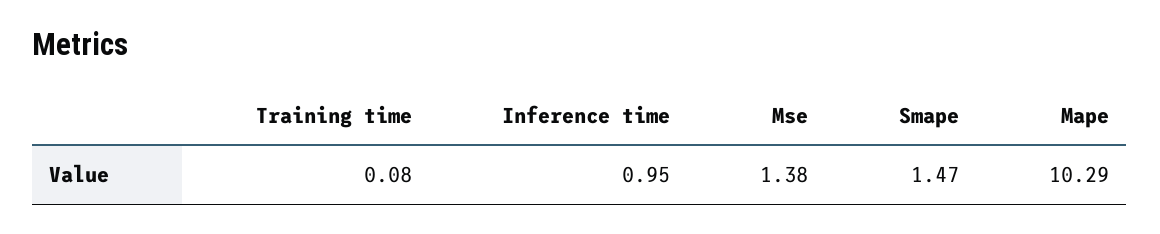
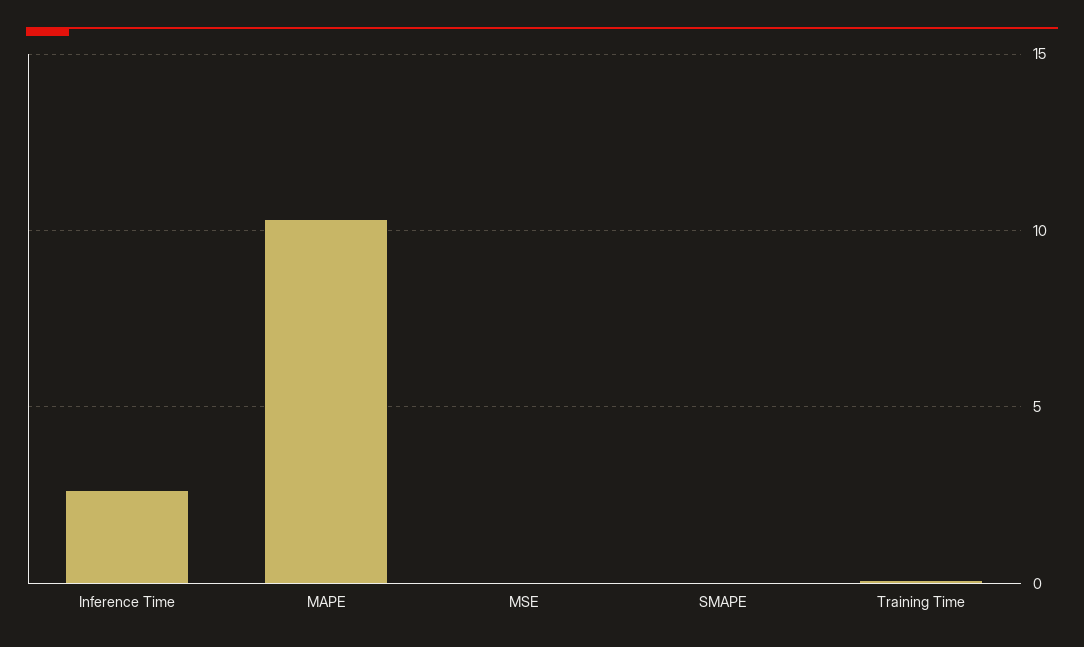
  {
    "Training time": 0.08,
-   "Inference time": 0.95,
+   "Inference time": 2.5,
-   "Mse": 1.38,
+   "Mse": 0,
-   "Smape": 1.47,
+   "Smape": 0,
    "Mape": 10.29
  }

